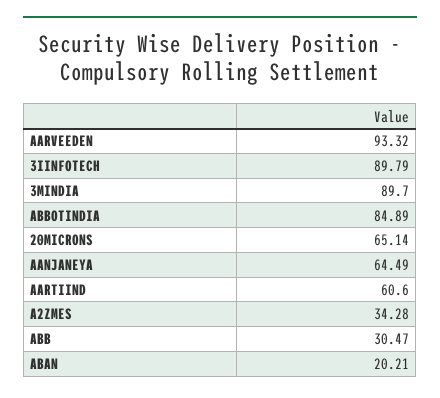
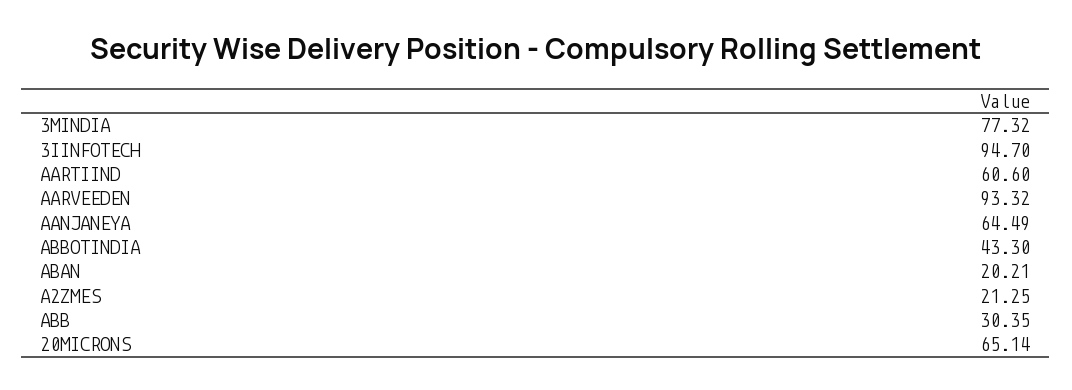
  {
    "AARVEEDEN": 93.32,
-   "3IINFOTECH": 89.79,
+   "3IINFOTECH": 94.7,
-   "3MINDIA": 89.7,
+   "3MINDIA": 77.32,
-   "ABBOTINDIA": 84.89,
+   "ABBOTINDIA": 43.3,
    "20MICRONS": 65.14,
    "AANJANEYA": 64.49,
    "AARTIIND": 60.6,
-   "A2ZMES": 34.28,
+   "A2ZMES": 21.25,
-   "ABB": 30.47,
+   "ABB": 30.35,
    "ABAN": 20.21
  }

